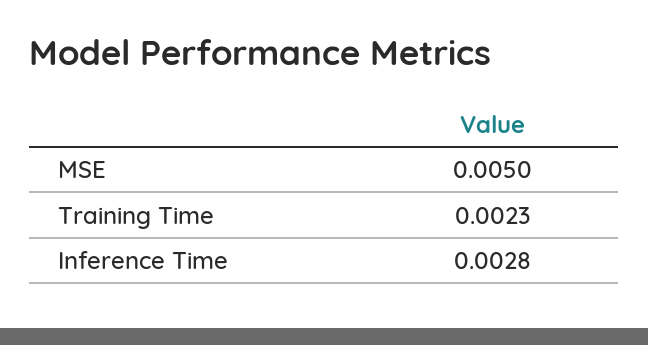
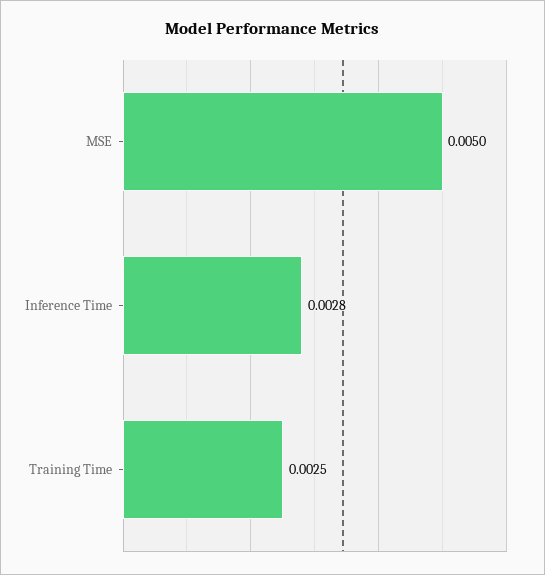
  {
    "MSE": 0.005,
-   "Training Time": 0.0023,
+   "Training Time": 0.0025,
    "Inference Time": 0.0028
  }

